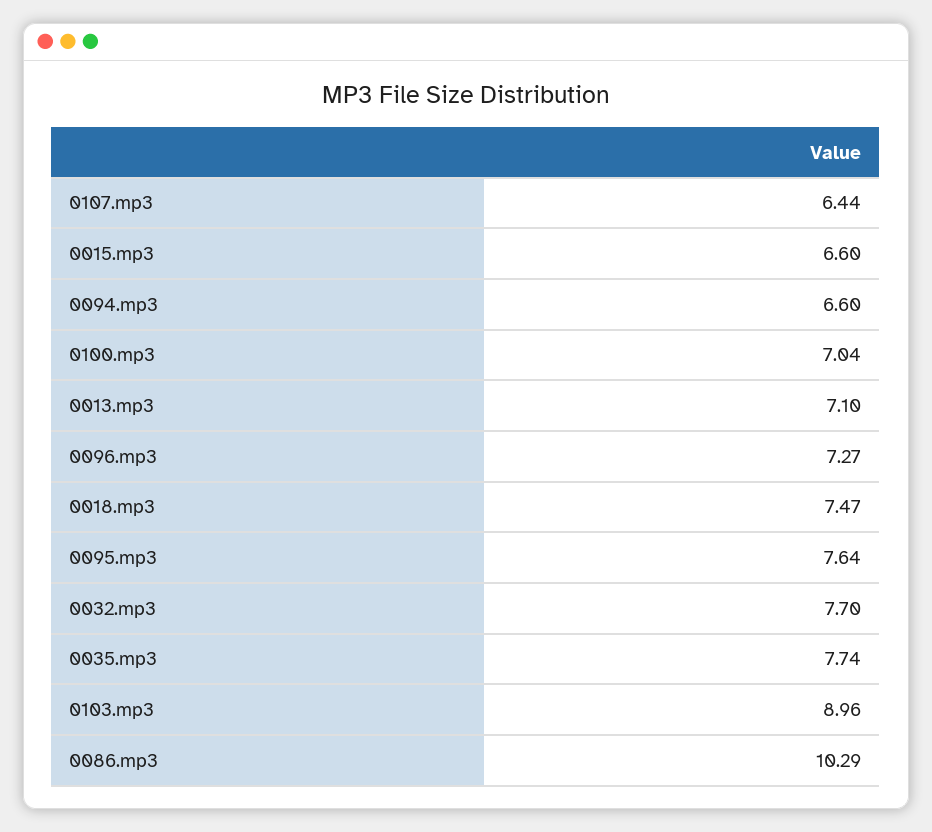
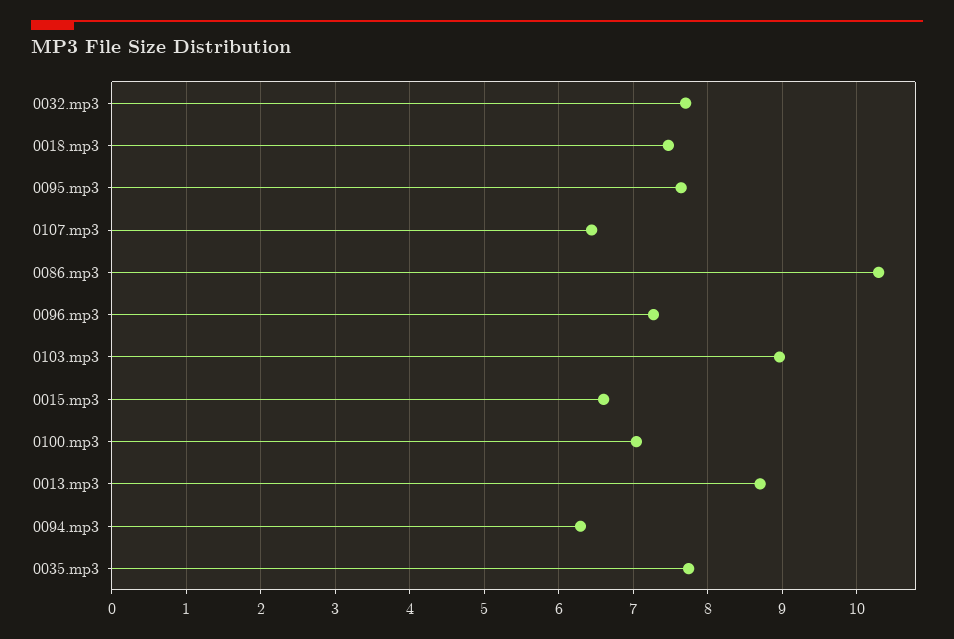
  {
    "0107.mp3": 6.44,
    "0015.mp3": 6.6,
-   "0094.mp3": 6.6,
+   "0094.mp3": 6.3,
    "0100.mp3": 7.04,
-   "0013.mp3": 7.1,
+   "0013.mp3": 8.7,
    "0096.mp3": 7.27,
    "0018.mp3": 7.47,
    "0095.mp3": 7.64,
    "0032.mp3": 7.7,
    "0035.mp3": 7.74,
    "0103.mp3": 8.96,
    "0086.mp3": 10.29
  }

